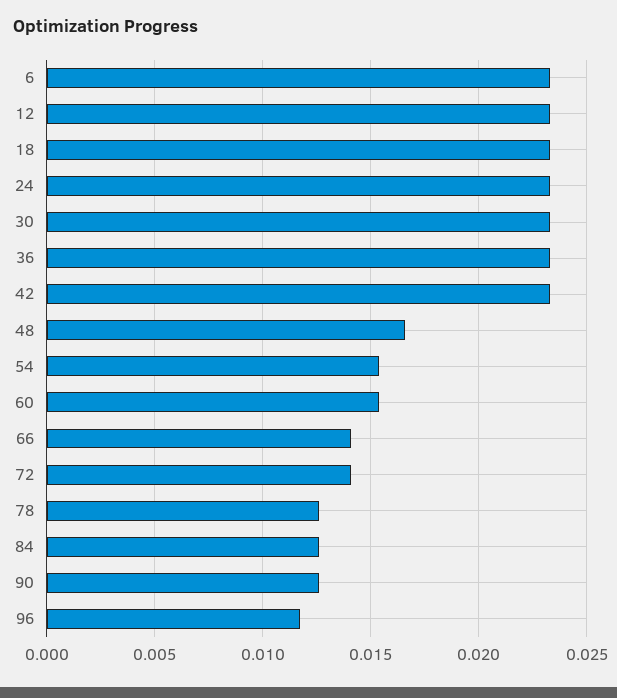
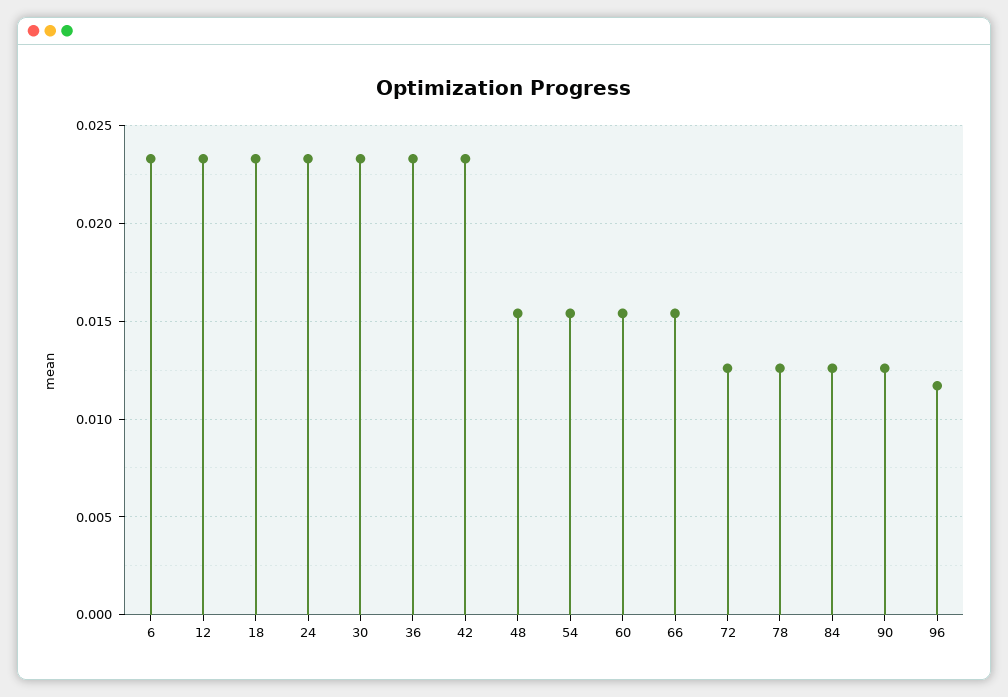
  {
    "6": 0.0235,
    "12": 0.0235,
    "18": 0.0235,
    "24": 0.0235,
    "30": 0.0235,
    "36": 0.0235,
    "42": 0.0235,
-   "48": 0.0165,
+   "48": 0.0155,
    "54": 0.0155,
    "60": 0.0155,
-   "66": 0.014,
+   "66": 0.0155,
-   "72": 0.014,
+   "72": 0.0125,
    "78": 0.0125,
    "84": 0.0125,
    "90": 0.0125,
    "96": 0.0115
  }

